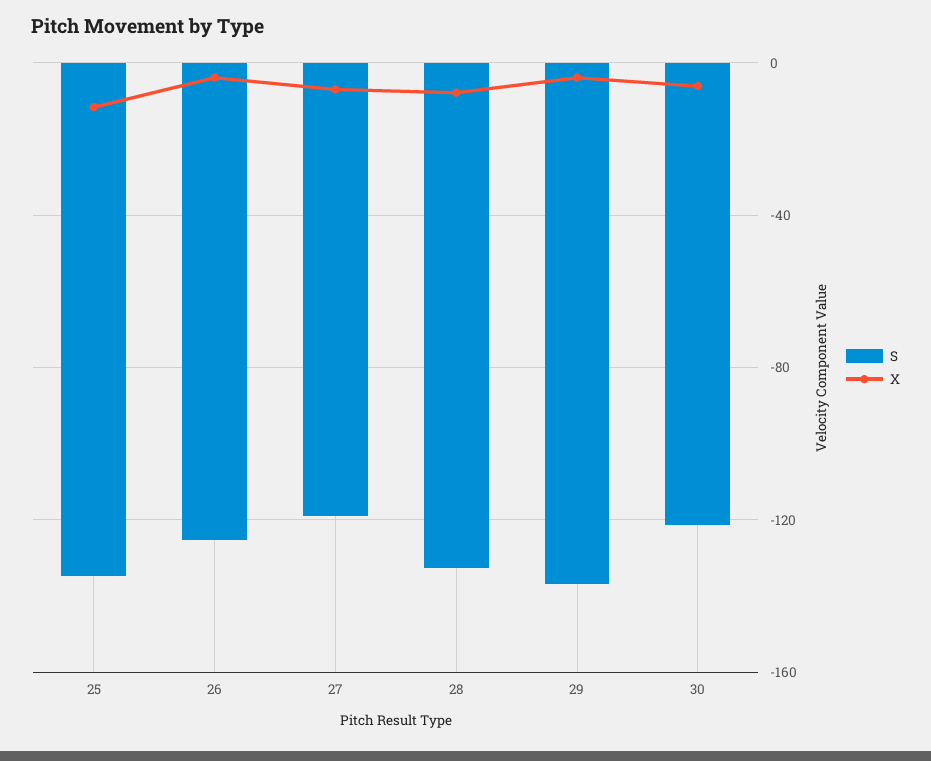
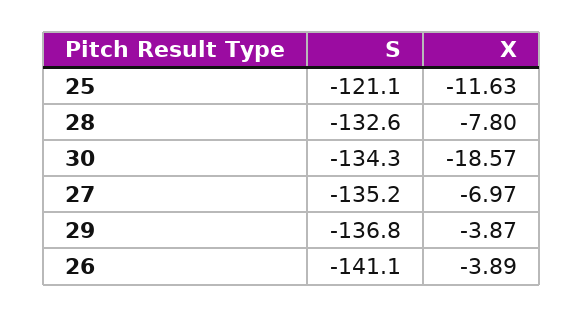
  {
    "S": {
-     "25": -135,
+     "25": -121.1,
-     "26": -125,
+     "26": -141.1,
-     "27": -120,
+     "27": -135.2,
      "28": -132.6,
      "29": -136.8,
-     "30": -120
+     "30": -134.3
    },
    "X": {
      "25": -11.63,
      "26": -3.89,
      "27": -6.97,
      "28": -7.8,
      "29": -3.87,
-     "30": -5
+     "30": -18.57
    }
  }

